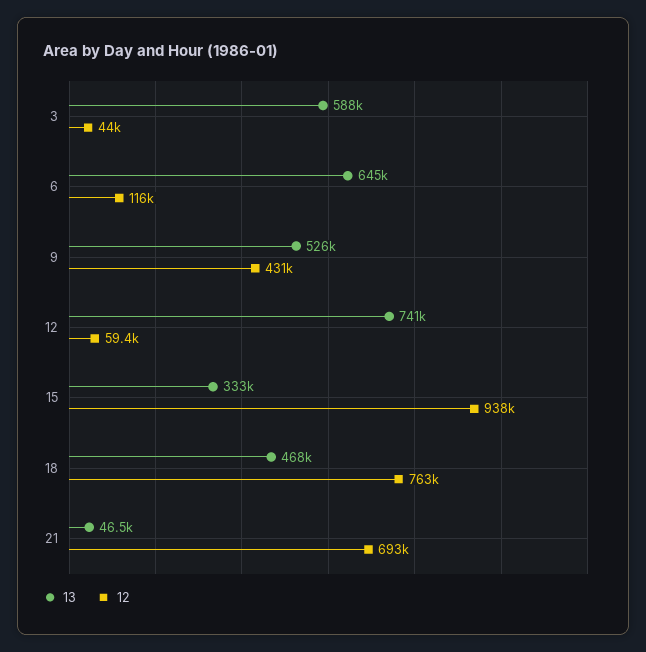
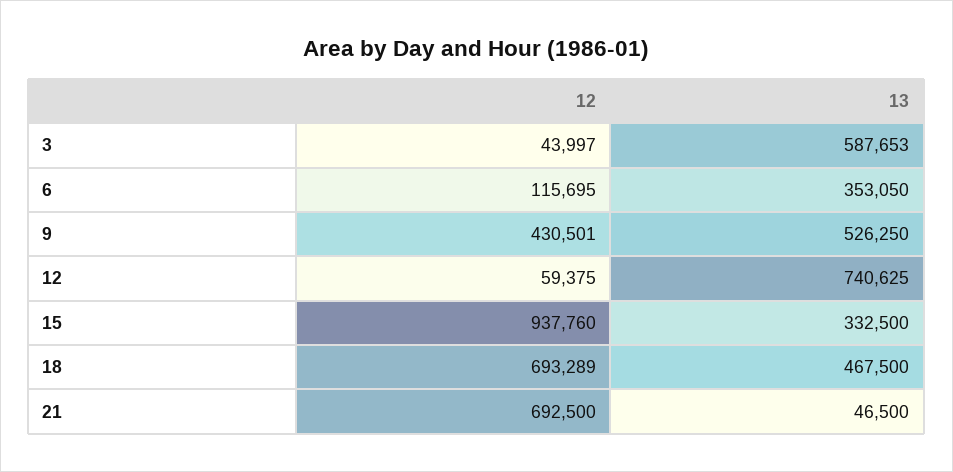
  {
    "13": {
      "3": 587653,
-     "6": 645000,
+     "6": 353050,
      "9": 526250,
      "12": 740625,
      "15": 332500,
      "18": 467500,
      "21": 46500
    },
    "12": {
      "3": 43997,
      "6": 115695,
      "9": 430501,
      "12": 59375,
      "15": 937760,
-     "18": 763000,
+     "18": 693289,
      "21": 692500
    }
  }

